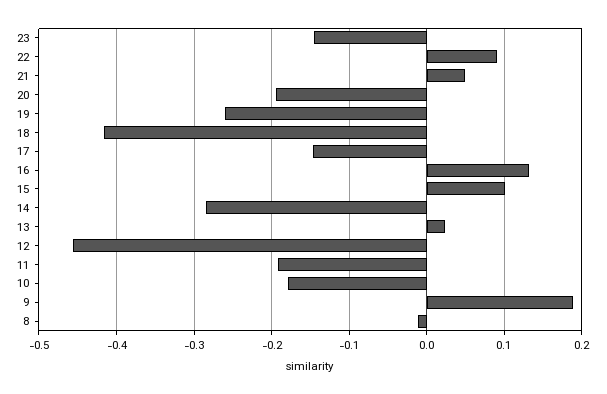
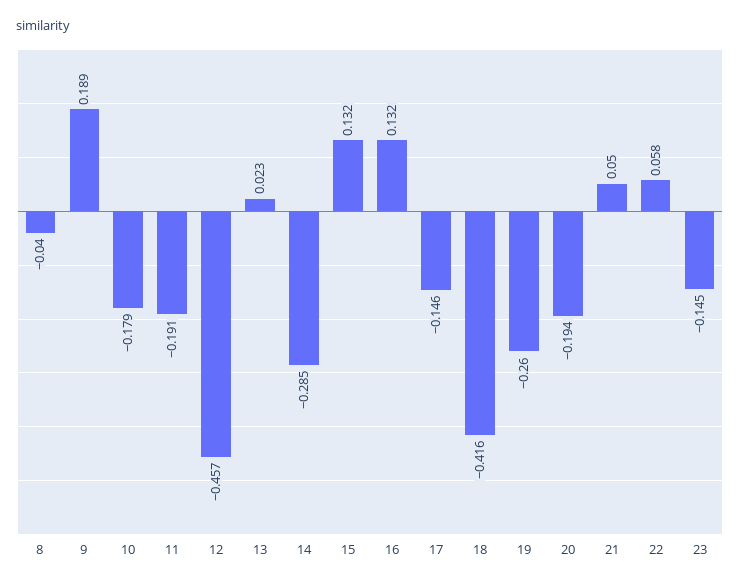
  {
    "23": -0.145,
-   "22": 0.09,
+   "22": 0.058,
    "21": 0.05,
    "20": -0.194,
    "19": -0.26,
    "18": -0.416,
    "17": -0.146,
    "16": 0.132,
-   "15": 0.1,
+   "15": 0.132,
    "14": -0.285,
    "13": 0.023,
    "12": -0.457,
    "11": -0.191,
    "10": -0.179,
    "9": 0.189,
-   "8": -0.01
+   "8": -0.04
  }

